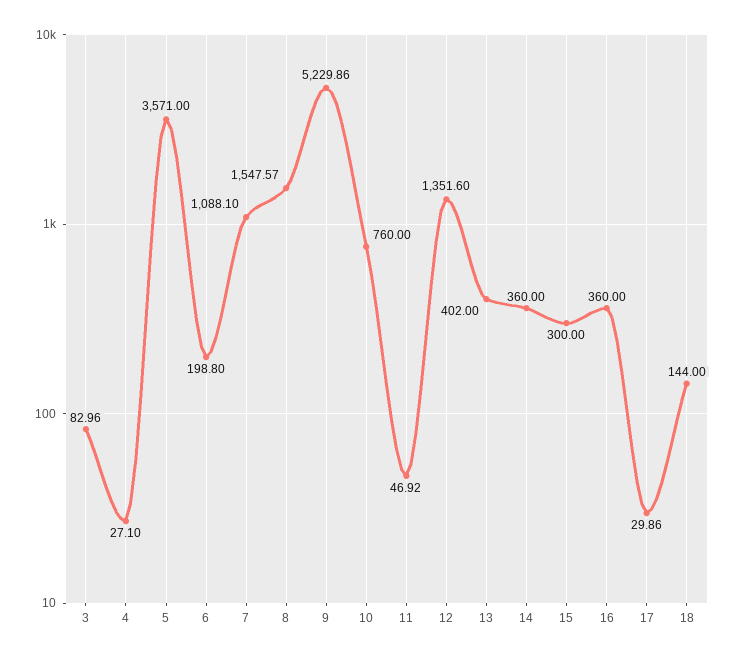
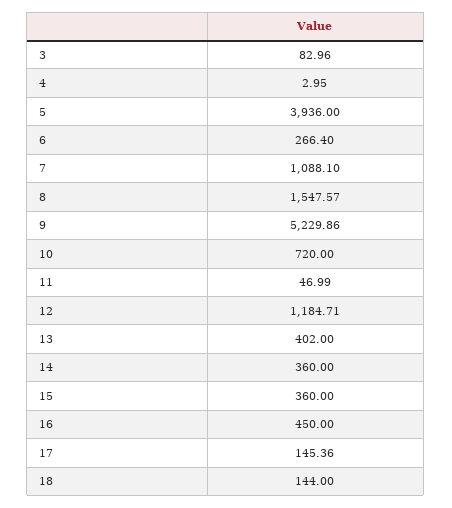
  {
    "3": 82.96,
-   "4": 27.1,
+   "4": 2.95,
-   "5": 3571,
+   "5": 3936,
-   "6": 198.8,
+   "6": 266.4,
    "7": 1088.1,
    "8": 1547.57,
    "9": 5229.86,
-   "10": 760,
+   "10": 720,
-   "11": 46.92,
+   "11": 46.99,
-   "12": 1351.6,
+   "12": 1184.71,
    "13": 402,
    "14": 360,
-   "15": 300,
+   "15": 360,
-   "16": 360,
+   "16": 450,
-   "17": 29.86,
+   "17": 145.36,
    "18": 144
  }

